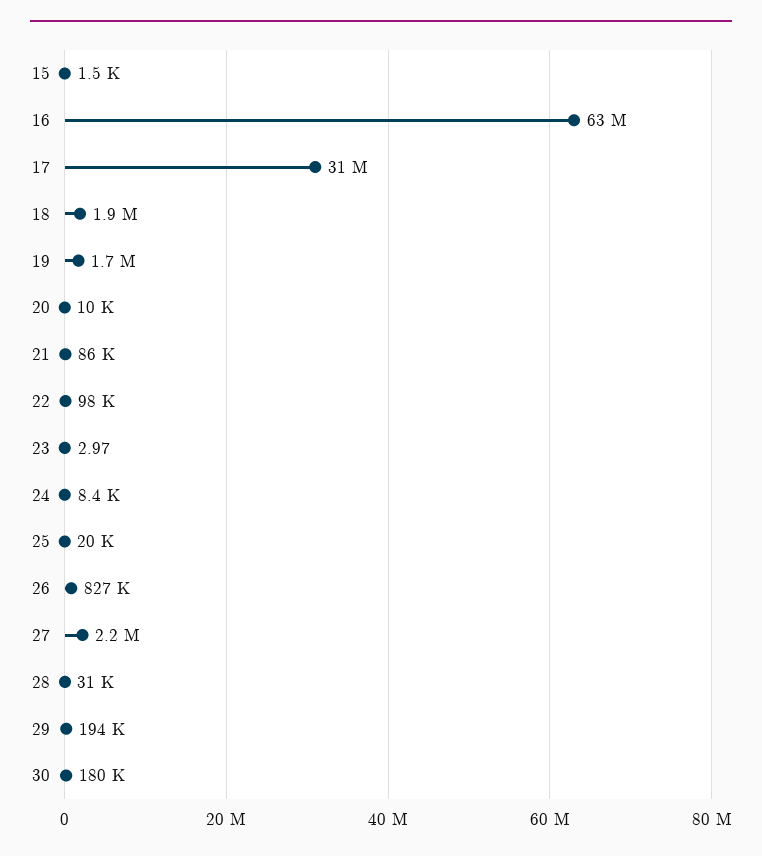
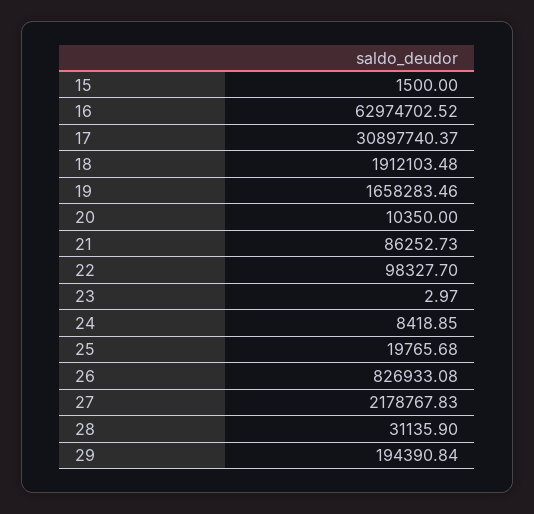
  {
    "15": 1500,
    "16": 62974702.52,
    "17": 30897740.37,
    "18": 1912103.48,
    "19": 1658283.46,
    "20": 10350,
    "21": 86252.73,
    "22": 98327.7,
    "23": 2.97,
    "24": 8418.85,
    "25": 19765.68,
    "26": 826933.08,
    "27": 2178767.83,
    "28": 31135.9,
-   "29": 194390.84,
+   "29": 194390.84
-   "30": 180000
  }

